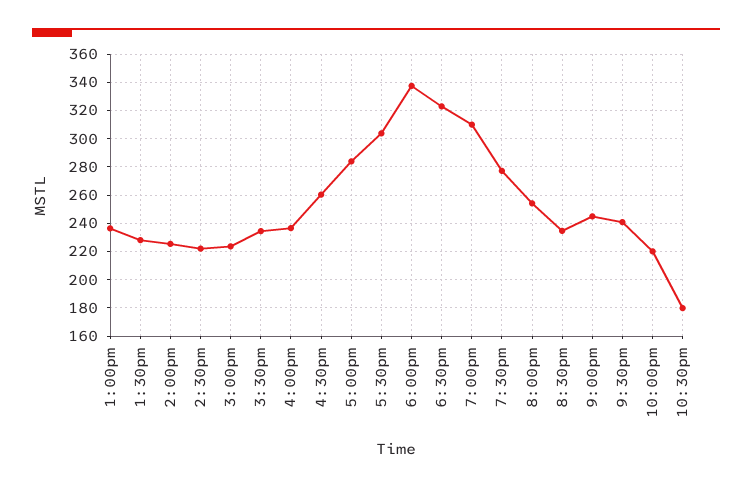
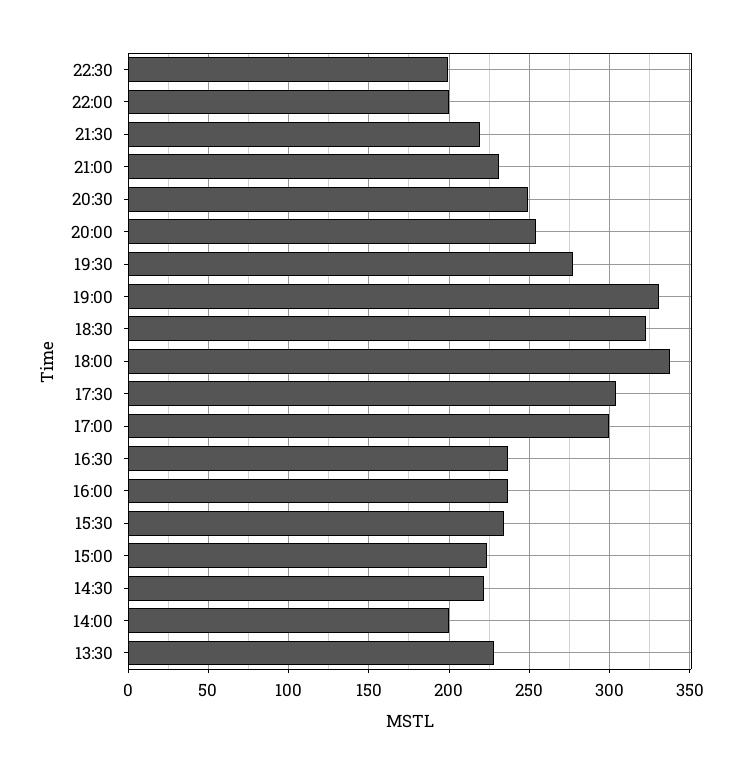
  {
-   "1:00pm": 235,
    "1:30pm": 230,
-   "2:00pm": 225,
+   "2:00pm": 200,
    "2:30pm": 220,
    "3:00pm": 225,
    "3:30pm": 235,
    "4:00pm": 235,
-   "4:30pm": 260,
+   "4:30pm": 235,
-   "5:00pm": 285,
+   "5:00pm": 300,
    "5:30pm": 305,
    "6:00pm": 340,
    "6:30pm": 325,
-   "7:00pm": 310,
+   "7:00pm": 330,
    "7:30pm": 275,
    "8:00pm": 255,
-   "8:30pm": 235,
+   "8:30pm": 250,
-   "9:00pm": 245,
+   "9:00pm": 230,
-   "9:30pm": 240,
+   "9:30pm": 220,
-   "10:00pm": 220,
+   "10:00pm": 200,
-   "10:30pm": 180
+   "10:30pm": 200
  }

